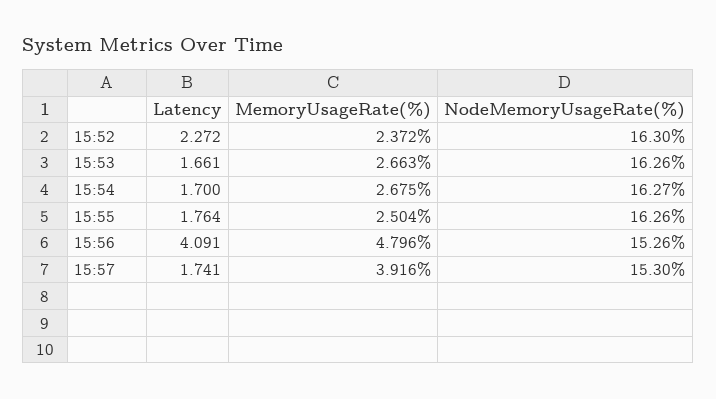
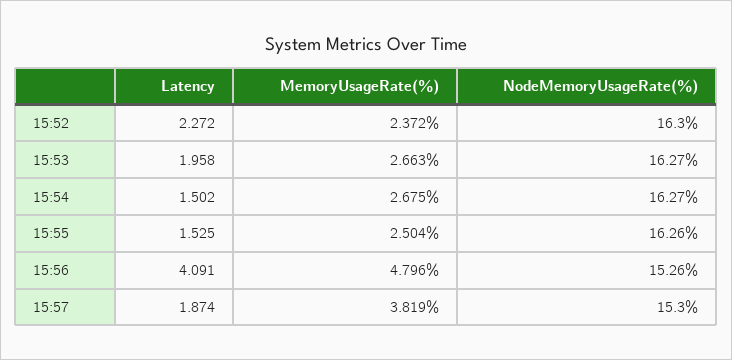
  {
    "Latency": {
      "15:52": 2.272,
-     "15:53": 1.661,
+     "15:53": 1.958,
-     "15:54": 1.7,
+     "15:54": 1.502,
-     "15:55": 1.764,
+     "15:55": 1.525,
      "15:56": 4.091,
-     "15:57": 1.741
+     "15:57": 1.874
    },
    "MemoryUsageRate(%)": {
      "15:52": 2.372,
      "15:53": 2.663,
      "15:54": 2.675,
      "15:55": 2.504,
      "15:56": 4.796,
-     "15:57": 3.916
+     "15:57": 3.819
    },
    "NodeMemoryUsageRate(%)": {
      "15:52": 16.3,
-     "15:53": 16.26,
+     "15:53": 16.27,
      "15:54": 16.27,
      "15:55": 16.26,
      "15:56": 15.26,
      "15:57": 15.3
    }
  }

